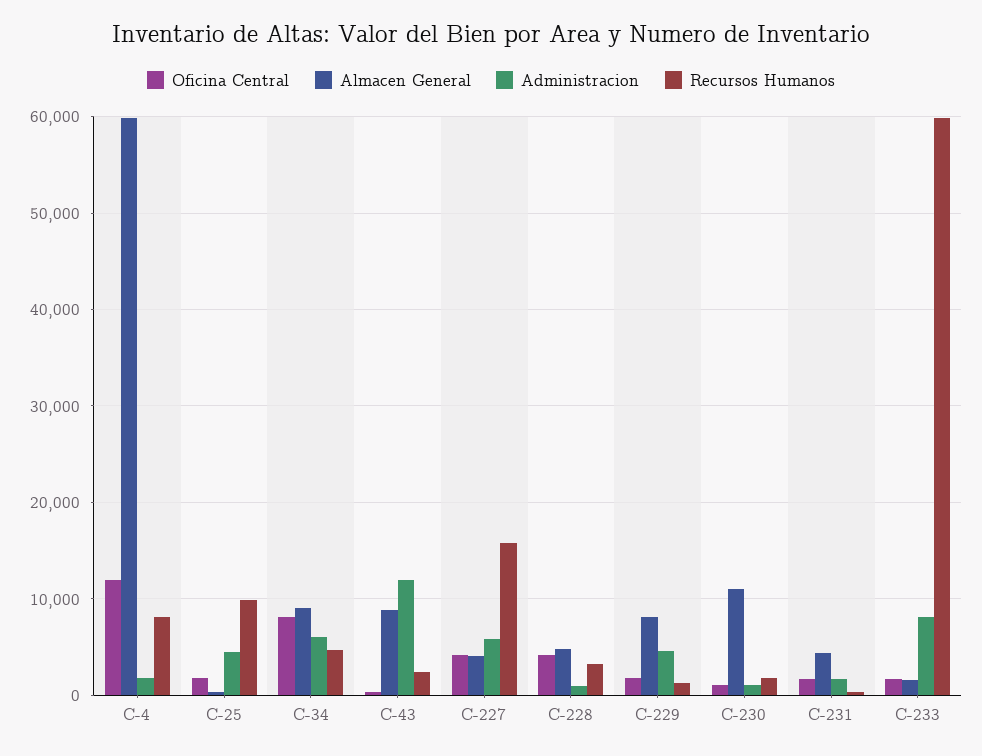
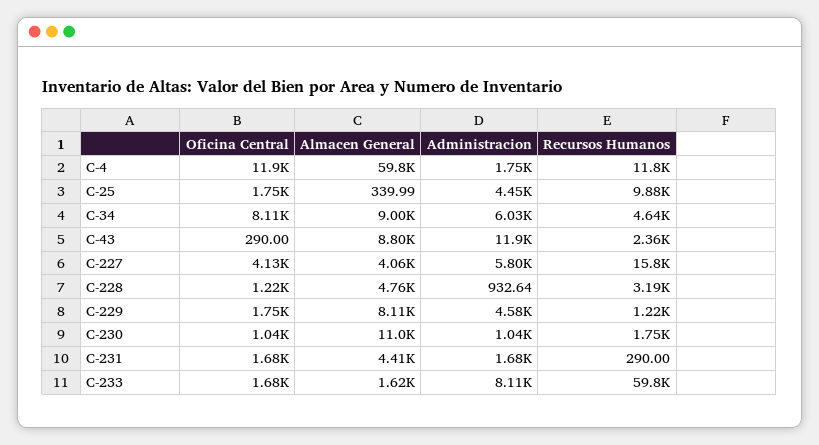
  {
    "Oficina Central": {
      "C-4": 11900,
      "C-25": 1750,
      "C-34": 8110,
      "C-43": 290,
      "C-227": 4130,
-     "C-228": 4000,
+     "C-228": 1220,
      "C-229": 1750,
      "C-230": 1040,
      "C-231": 1680,
      "C-233": 1680
    },
    "Almacen General": {
      "C-4": 59800,
      "C-25": 339.99,
      "C-34": 9000,
      "C-43": 8800,
      "C-227": 4060,
      "C-228": 4760,
      "C-229": 8110,
      "C-230": 11000,
      "C-231": 4410,
      "C-233": 1620
    },
    "Administracion": {
      "C-4": 1750,
      "C-25": 4450,
      "C-34": 6030,
      "C-43": 11900,
      "C-227": 5800,
      "C-228": 932.64,
      "C-229": 4580,
      "C-230": 1040,
      "C-231": 1680,
      "C-233": 8110
    },
    "Recursos Humanos": {
-     "C-4": 8000,
+     "C-4": 11800,
      "C-25": 9880,
      "C-34": 4640,
      "C-43": 2360,
      "C-227": 15800,
      "C-228": 3190,
      "C-229": 1220,
      "C-230": 1750,
      "C-231": 290,
      "C-233": 59800
    }
  }

